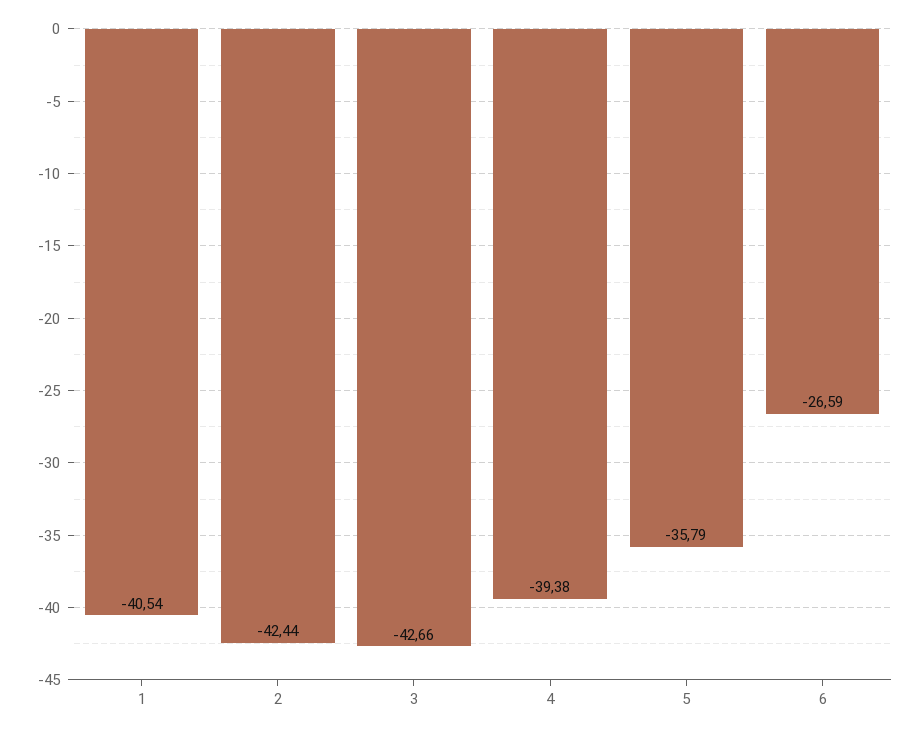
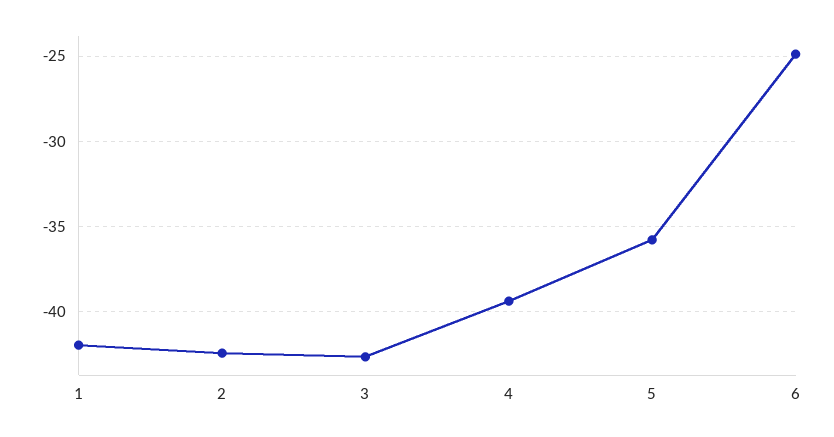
  {
-   "1": -40.54,
+   "1": -42,
    "2": -42.44,
    "3": -42.66,
    "4": -39.38,
    "5": -35.79,
-   "6": -26.59
+   "6": -25
  }

